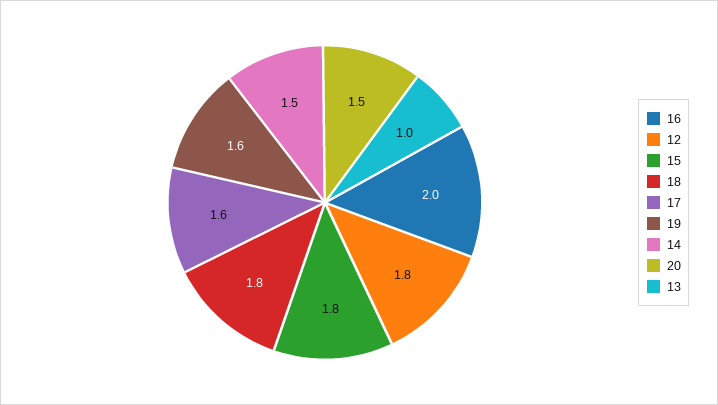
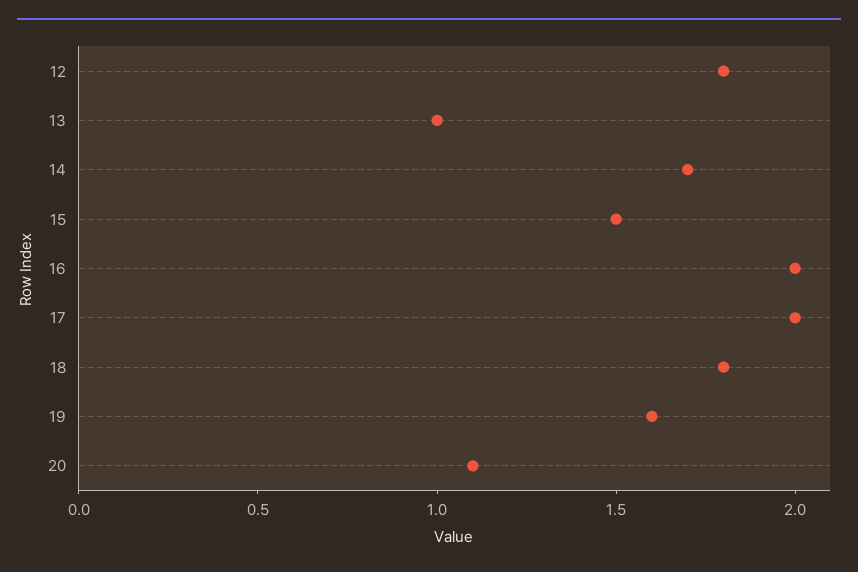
  {
    "16": 2,
    "12": 1.8,
-   "15": 1.8,
+   "15": 1.5,
    "18": 1.8,
-   "17": 1.6,
+   "17": 2,
    "19": 1.6,
-   "14": 1.5,
+   "14": 1.7,
-   "20": 1.5,
+   "20": 1.1,
    "13": 1
  }

